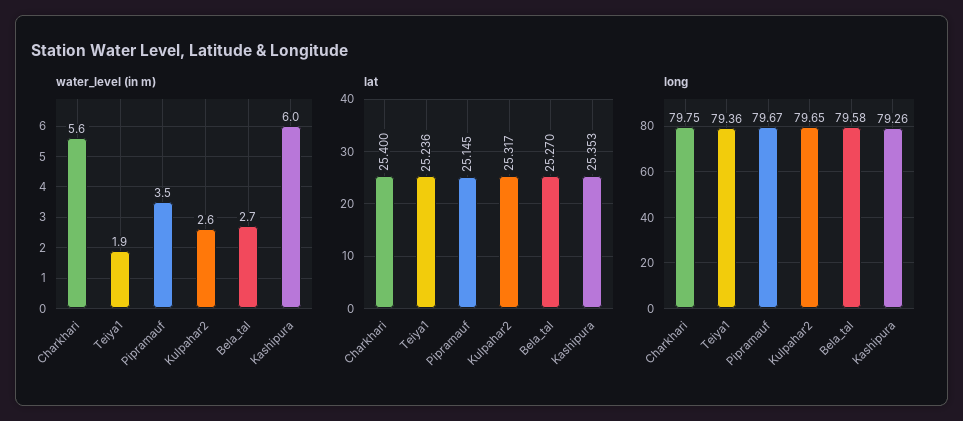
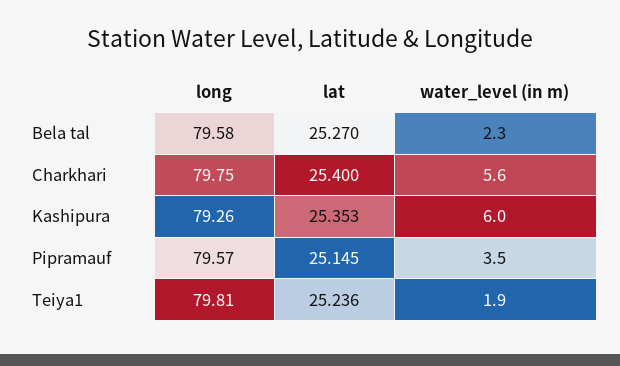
  {
    "water_level (in m)": {
      "Charkhari": 5.6,
      "Teiya1": 1.9,
      "Pipramauf": 3.5,
-     "Kulpahar2": 2.6,
-     "Bela_tal": 2.7,
+     "Bela_tal": 2.3,
      "Kashipura": 6
    },
    "lat": {
      "Charkhari": 25.4,
      "Teiya1": 25.236,
      "Pipramauf": 25.145,
-     "Kulpahar2": 25.317,
      "Bela_tal": 25.27,
      "Kashipura": 25.353
    },
    "long": {
      "Charkhari": 79.75,
-     "Teiya1": 79.36,
+     "Teiya1": 79.81,
-     "Pipramauf": 79.67,
+     "Pipramauf": 79.57,
-     "Kulpahar2": 79.65,
      "Bela_tal": 79.58,
      "Kashipura": 79.26
    }
  }

